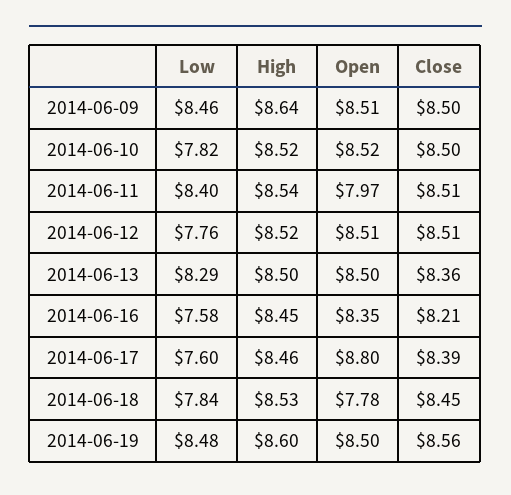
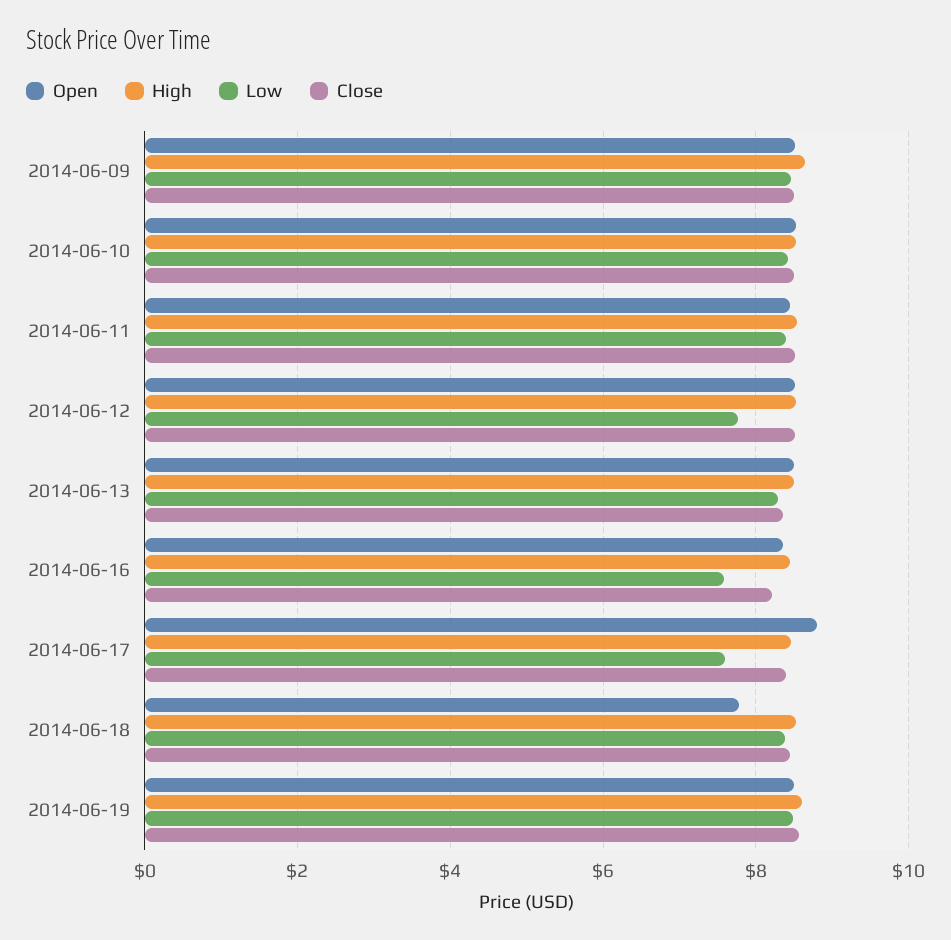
  {
    "Low": {
      "2014-06-09": 8.46,
-     "2014-06-10": 7.82,
+     "2014-06-10": 8.4,
      "2014-06-11": 8.4,
      "2014-06-12": 7.76,
      "2014-06-13": 8.29,
      "2014-06-16": 7.58,
      "2014-06-17": 7.6,
-     "2014-06-18": 7.84,
+     "2014-06-18": 8.4,
      "2014-06-19": 8.48
    },
    "High": {
      "2014-06-09": 8.64,
      "2014-06-10": 8.52,
      "2014-06-11": 8.54,
      "2014-06-12": 8.52,
      "2014-06-13": 8.5,
      "2014-06-16": 8.45,
      "2014-06-17": 8.46,
      "2014-06-18": 8.53,
      "2014-06-19": 8.6
    },
    "Open": {
      "2014-06-09": 8.51,
      "2014-06-10": 8.52,
-     "2014-06-11": 7.97,
+     "2014-06-11": 8.4,
      "2014-06-12": 8.51,
      "2014-06-13": 8.5,
      "2014-06-16": 8.35,
      "2014-06-17": 8.8,
      "2014-06-18": 7.78,
      "2014-06-19": 8.5
    },
    "Close": {
      "2014-06-09": 8.5,
      "2014-06-10": 8.5,
      "2014-06-11": 8.51,
      "2014-06-12": 8.51,
      "2014-06-13": 8.36,
      "2014-06-16": 8.21,
      "2014-06-17": 8.39,
      "2014-06-18": 8.45,
      "2014-06-19": 8.56
    }
  }

